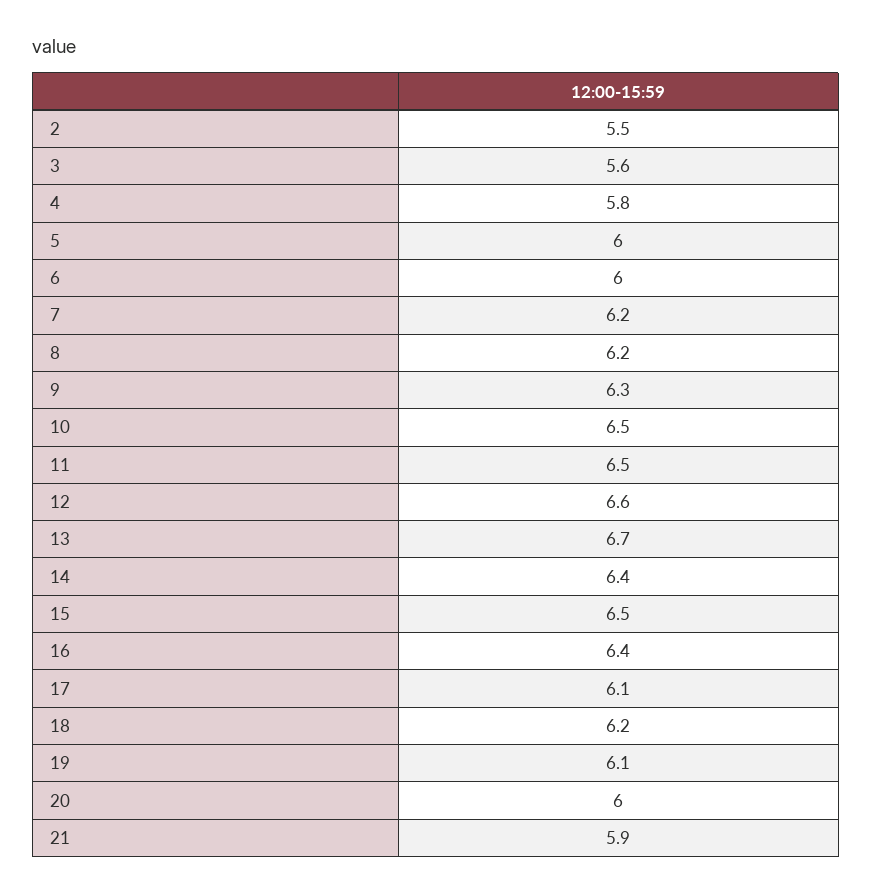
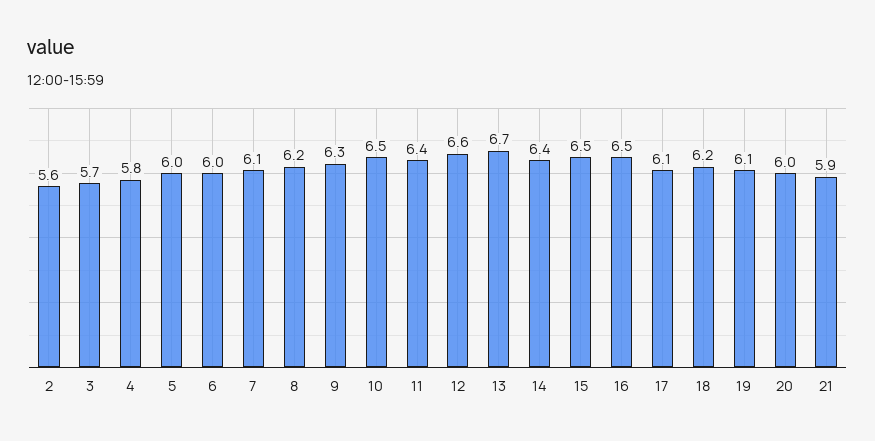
  {
-   "2": 5.5,
+   "2": 5.6,
-   "3": 5.6,
+   "3": 5.7,
    "4": 5.8,
    "5": 6,
    "6": 6,
-   "7": 6.2,
+   "7": 6.1,
    "8": 6.2,
    "9": 6.3,
    "10": 6.5,
-   "11": 6.5,
+   "11": 6.4,
    "12": 6.6,
    "13": 6.7,
    "14": 6.4,
    "15": 6.5,
-   "16": 6.4,
+   "16": 6.5,
    "17": 6.1,
    "18": 6.2,
    "19": 6.1,
    "20": 6,
    "21": 5.9
  }

